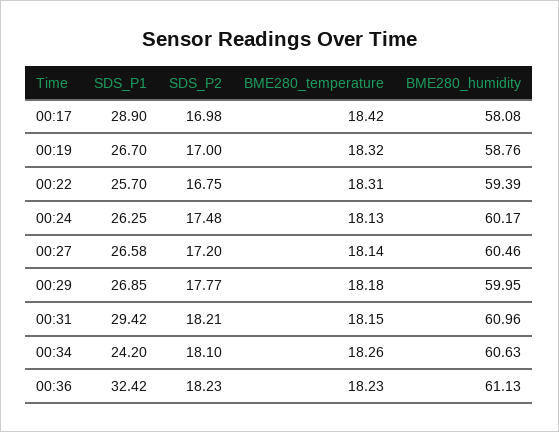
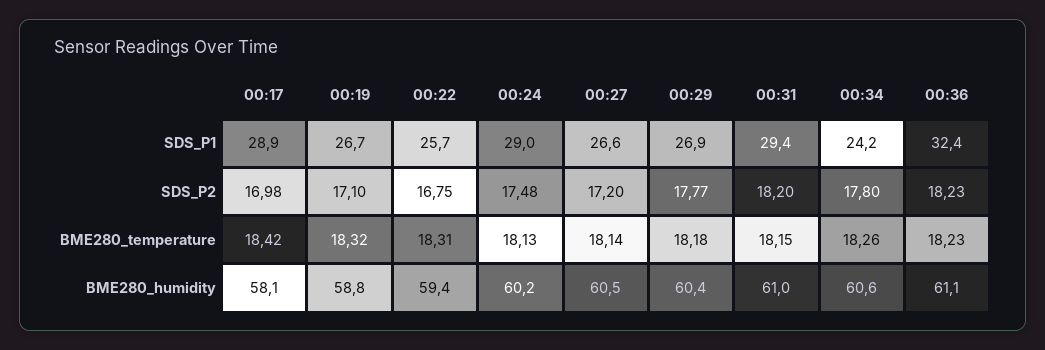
  {
    "SDS_P1": {
      "00:17": 28.9,
      "00:19": 26.7,
      "00:22": 25.7,
-     "00:24": 26.25,
+     "00:24": 29,
      "00:27": 26.58,
      "00:29": 26.85,
      "00:31": 29.42,
      "00:34": 24.2,
      "00:36": 32.42
    },
    "SDS_P2": {
      "00:17": 16.98,
-     "00:19": 17,
+     "00:19": 17.1,
      "00:22": 16.75,
      "00:24": 17.48,
      "00:27": 17.2,
      "00:29": 17.77,
-     "00:31": 18.21,
+     "00:31": 18.2,
-     "00:34": 18.1,
+     "00:34": 17.8,
      "00:36": 18.23
    },
    "BME280_temperature": {
      "00:17": 18.42,
      "00:19": 18.32,
      "00:22": 18.31,
      "00:24": 18.13,
      "00:27": 18.14,
      "00:29": 18.18,
      "00:31": 18.15,
      "00:34": 18.26,
      "00:36": 18.23
    },
    "BME280_humidity": {
      "00:17": 58.08,
      "00:19": 58.76,
      "00:22": 59.39,
      "00:24": 60.17,
      "00:27": 60.46,
-     "00:29": 59.95,
+     "00:29": 60.4,
      "00:31": 60.96,
      "00:34": 60.63,
      "00:36": 61.13
    }
  }

